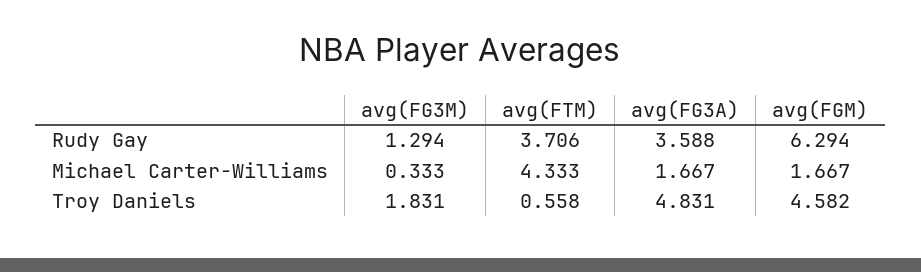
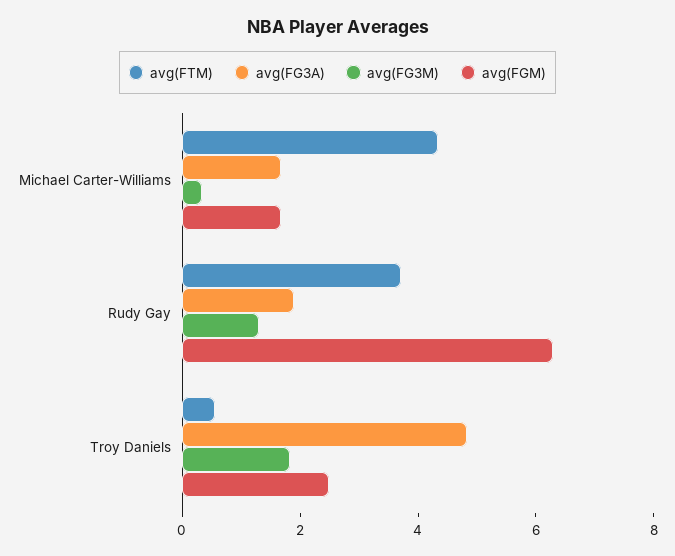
  {
    "avg(FG3M)": {
      "Rudy Gay": 1.294,
      "Michael Carter-Williams": 0.333,
      "Troy Daniels": 1.831
    },
    "avg(FTM)": {
      "Rudy Gay": 3.706,
      "Michael Carter-Williams": 4.333,
      "Troy Daniels": 0.558
    },
    "avg(FG3A)": {
-     "Rudy Gay": 3.588,
+     "Rudy Gay": 2,
      "Michael Carter-Williams": 1.667,
      "Troy Daniels": 4.831
    },
    "avg(FGM)": {
      "Rudy Gay": 6.294,
      "Michael Carter-Williams": 1.667,
-     "Troy Daniels": 4.582
+     "Troy Daniels": 2.5
    }
  }

